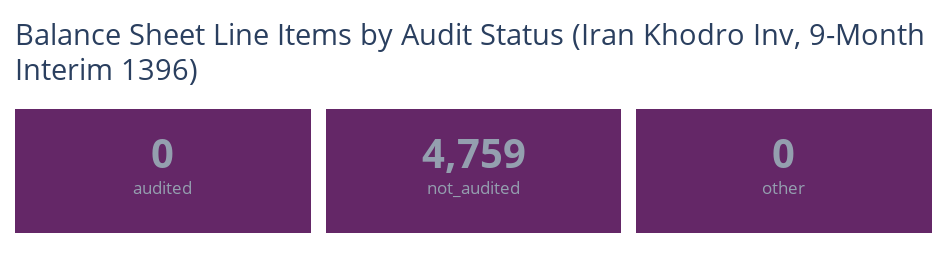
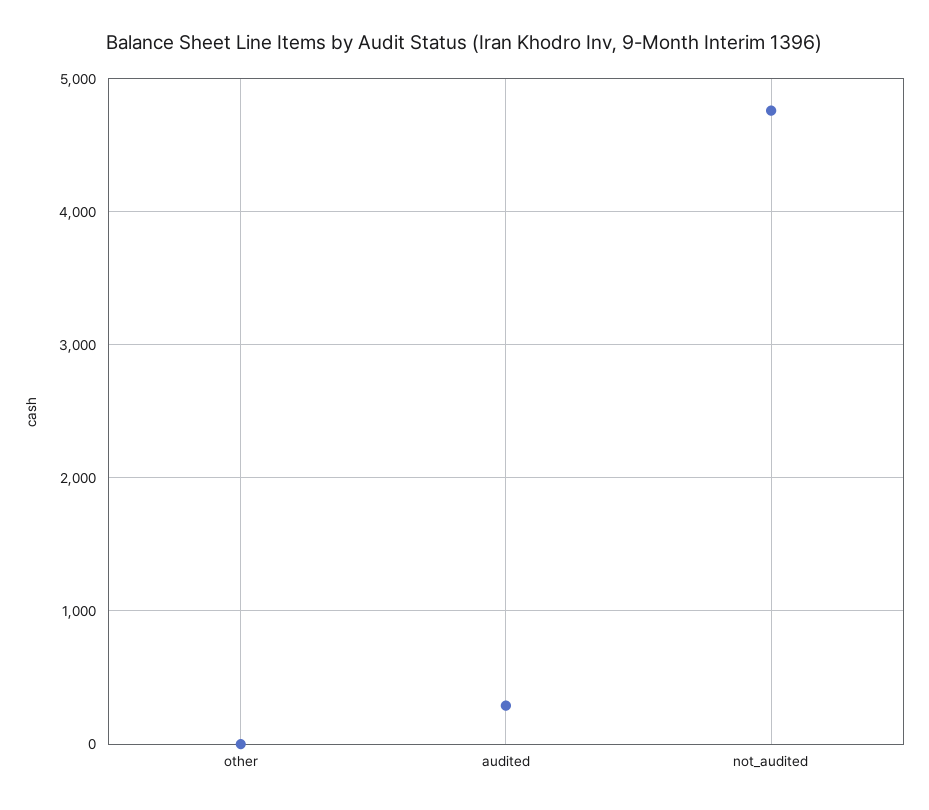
  {
-   "audited": 0,
+   "audited": 300,
    "not_audited": 4759,
    "other": 0
  }

